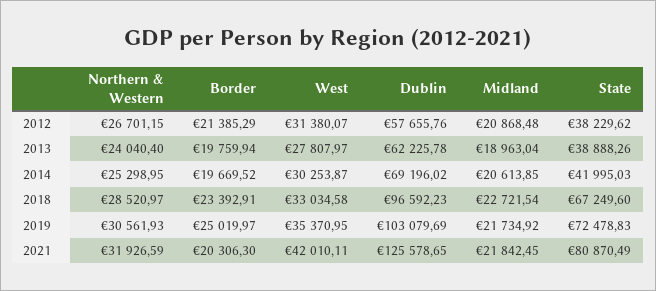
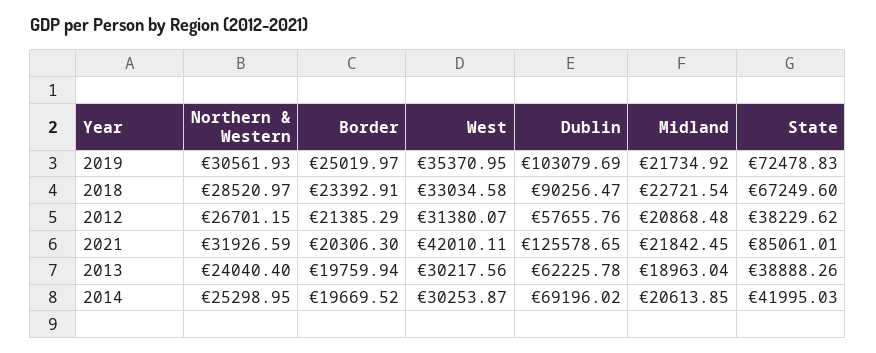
  {
    "Northern & Western": {
      "2012": 26701.15,
      "2013": 24040.4,
      "2014": 25298.95,
      "2018": 28520.97,
      "2019": 30561.93,
      "2021": 31926.59
    },
    "Border": {
      "2012": 21385.29,
      "2013": 19759.94,
      "2014": 19669.52,
      "2018": 23392.91,
      "2019": 25019.97,
      "2021": 20306.3
    },
    "West": {
      "2012": 31380.07,
-     "2013": 27807.97,
+     "2013": 30217.56,
      "2014": 30253.87,
      "2018": 33034.58,
      "2019": 35370.95,
      "2021": 42010.11
    },
    "Dublin": {
      "2012": 57655.76,
      "2013": 62225.78,
      "2014": 69196.02,
-     "2018": 96592.23,
+     "2018": 90256.47,
      "2019": 103079.69,
      "2021": 125578.65
    },
    "Midland": {
      "2012": 20868.48,
      "2013": 18963.04,
      "2014": 20613.85,
      "2018": 22721.54,
      "2019": 21734.92,
      "2021": 21842.45
    },
    "State": {
      "2012": 38229.62,
      "2013": 38888.26,
      "2014": 41995.03,
      "2018": 67249.6,
      "2019": 72478.83,
-     "2021": 80870.49
+     "2021": 85061.01
    }
  }

